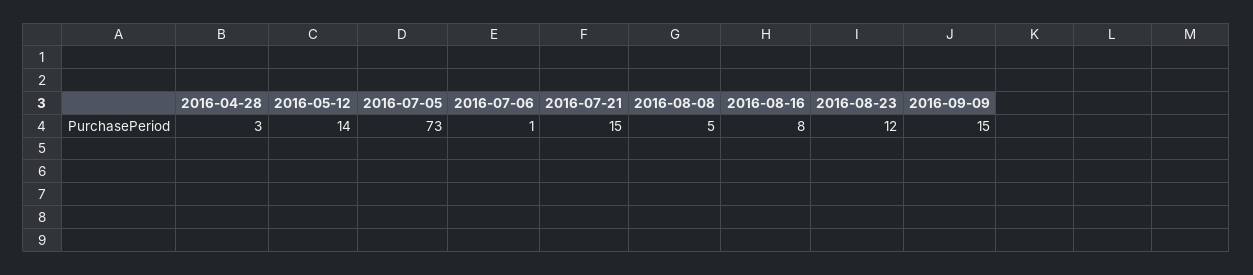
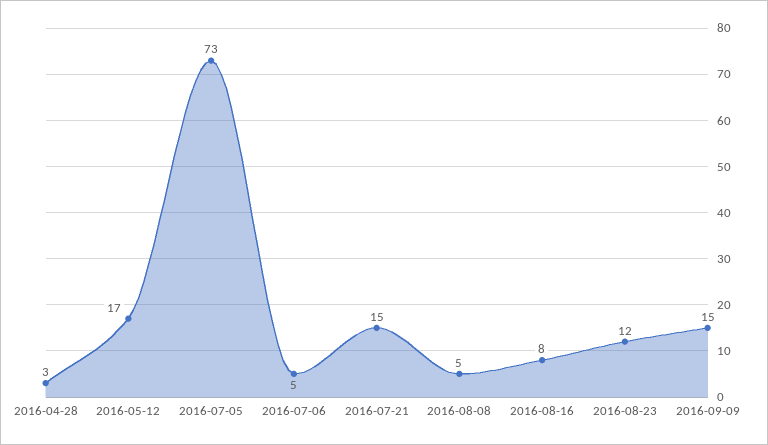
  {
    "2016-04-28": 3,
-   "2016-05-12": 14,
+   "2016-05-12": 17,
    "2016-07-05": 73,
-   "2016-07-06": 1,
+   "2016-07-06": 5,
    "2016-07-21": 15,
    "2016-08-08": 5,
    "2016-08-16": 8,
    "2016-08-23": 12,
    "2016-09-09": 15
  }

